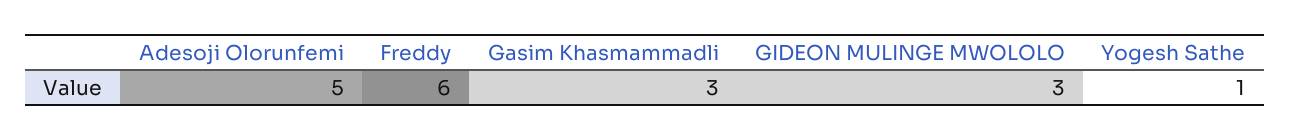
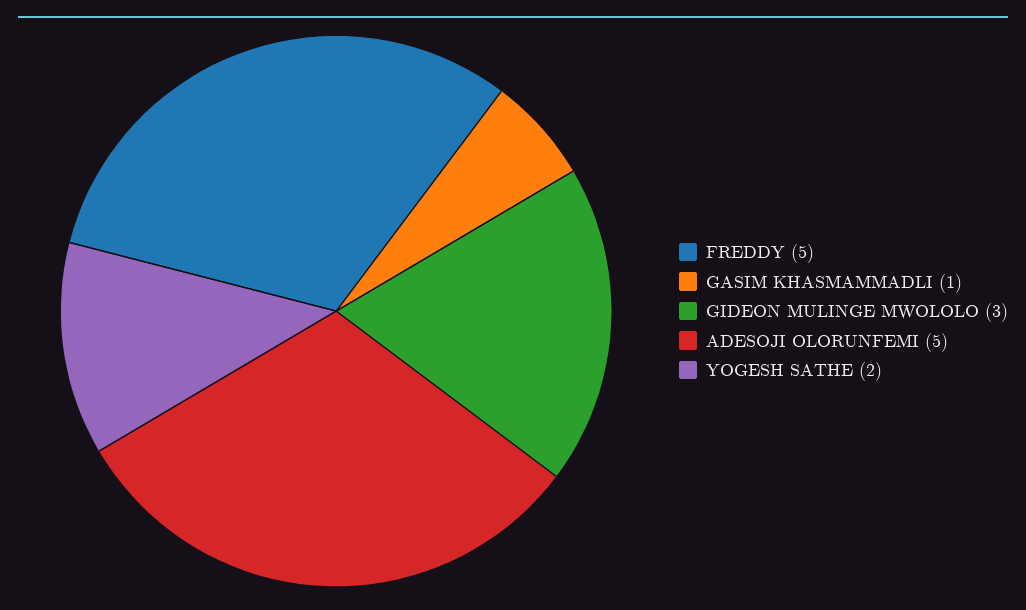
  {
    "Adesoji Olorunfemi": 5,
-   "Freddy": 6,
+   "Freddy": 5,
-   "Gasim Khasmammadli": 3,
+   "Gasim Khasmammadli": 1,
    "GIDEON MULINGE MWOLOLO": 3,
-   "Yogesh Sathe": 1
+   "Yogesh Sathe": 2
  }

